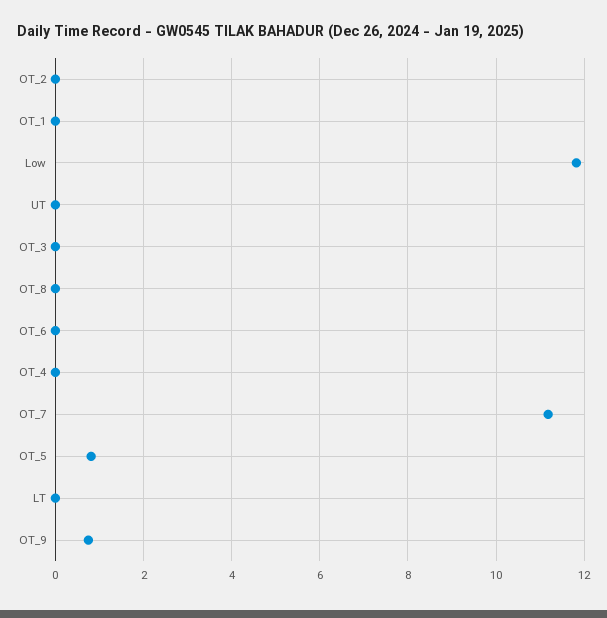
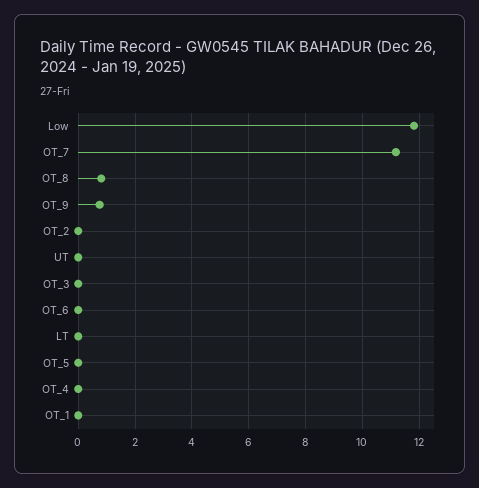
  {
    "OT_2": 0,
    "OT_1": 0,
    "Low": 11.8,
    "UT": 0,
    "OT_3": 0,
-   "OT_8": 0,
+   "OT_8": 0.75,
    "OT_6": 0,
    "OT_4": 0,
    "OT_7": 11.2,
-   "OT_5": 0.8,
+   "OT_5": 0,
    "LT": 0,
    "OT_9": 0.8
  }

